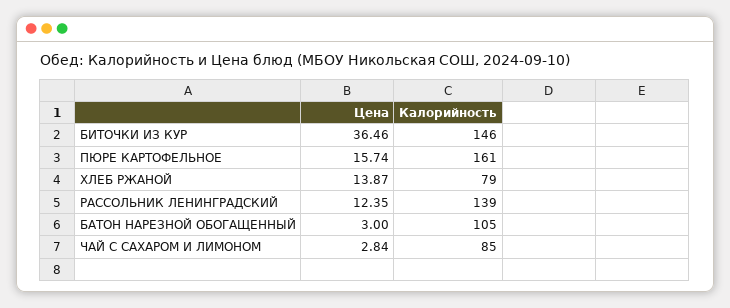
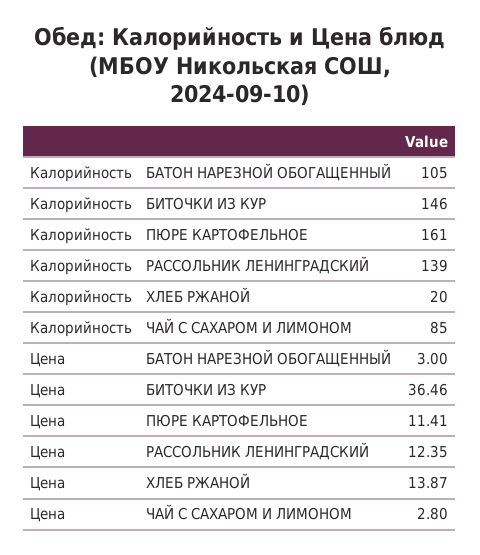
  {
    "Цена": {
      "БИТОЧКИ ИЗ КУР": 36.46,
-     "ПЮРЕ КАРТОФЕЛЬНОЕ": 15.74,
+     "ПЮРЕ КАРТОФЕЛЬНОЕ": 11.41,
      "ХЛЕБ РЖАНОЙ": 13.87,
      "РАССОЛЬНИК ЛЕНИНГРАДСКИЙ": 12.35,
      "БАТОН НАРЕЗНОЙ ОБОГАЩЕННЫЙ": 3,
-     "ЧАЙ С САХАРОМ И ЛИМОНОМ": 2.84
+     "ЧАЙ С САХАРОМ И ЛИМОНОМ": 2.8
    },
    "Калорийность": {
      "БИТОЧКИ ИЗ КУР": 146,
      "ПЮРЕ КАРТОФЕЛЬНОЕ": 161,
-     "ХЛЕБ РЖАНОЙ": 79,
+     "ХЛЕБ РЖАНОЙ": 20,
      "РАССОЛЬНИК ЛЕНИНГРАДСКИЙ": 139,
      "БАТОН НАРЕЗНОЙ ОБОГАЩЕННЫЙ": 105,
      "ЧАЙ С САХАРОМ И ЛИМОНОМ": 85
    }
  }

